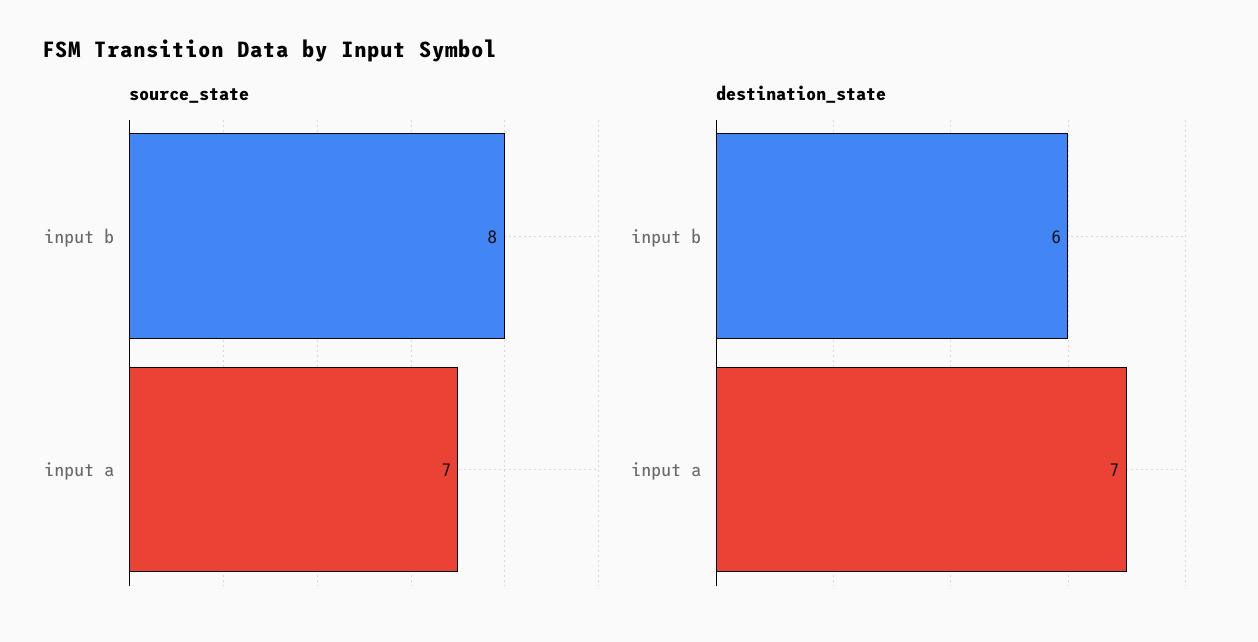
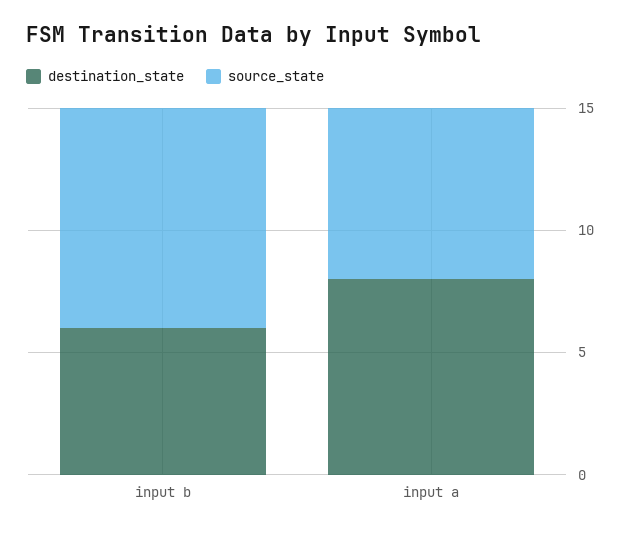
  {
    "source_state": {
-     "input b": 8,
+     "input b": 9,
      "input a": 7
    },
    "destination_state": {
      "input b": 6,
-     "input a": 7
+     "input a": 8
    }
  }

